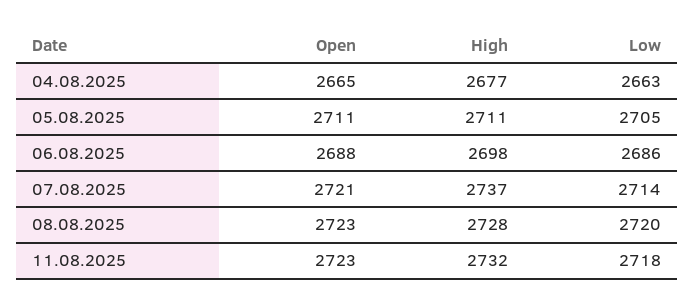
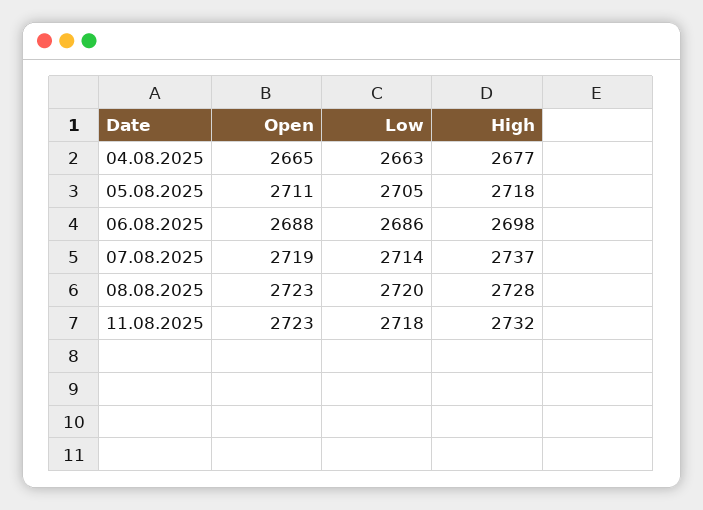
  {
    "Open": {
      "04.08.2025": 2665,
      "05.08.2025": 2711,
      "06.08.2025": 2688,
-     "07.08.2025": 2721,
+     "07.08.2025": 2719,
      "08.08.2025": 2723,
      "11.08.2025": 2723
    },
    "High": {
      "04.08.2025": 2677,
-     "05.08.2025": 2711,
+     "05.08.2025": 2718,
      "06.08.2025": 2698,
      "07.08.2025": 2737,
      "08.08.2025": 2728,
      "11.08.2025": 2732
    },
    "Low": {
      "04.08.2025": 2663,
      "05.08.2025": 2705,
      "06.08.2025": 2686,
      "07.08.2025": 2714,
      "08.08.2025": 2720,
      "11.08.2025": 2718
    }
  }

